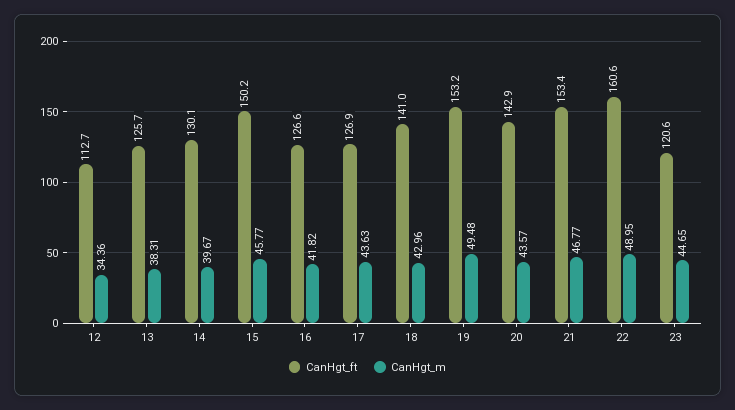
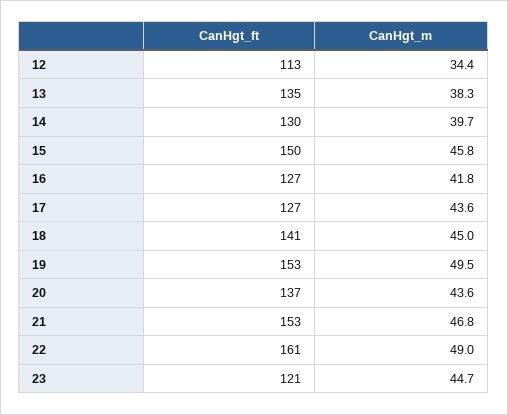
  {
    "CanHgt_ft": {
      "12": 112.7,
-     "13": 125.7,
+     "13": 135,
      "14": 130.1,
      "15": 150.2,
      "16": 126.6,
      "17": 126.9,
      "18": 141,
      "19": 153.2,
-     "20": 142.9,
+     "20": 137,
      "21": 153.4,
      "22": 160.6,
      "23": 120.6
    },
    "CanHgt_m": {
      "12": 34.36,
      "13": 38.31,
      "14": 39.67,
      "15": 45.77,
      "16": 41.82,
      "17": 43.63,
-     "18": 42.96,
+     "18": 45,
      "19": 49.48,
      "20": 43.57,
      "21": 46.77,
      "22": 48.95,
      "23": 44.65
    }
  }

